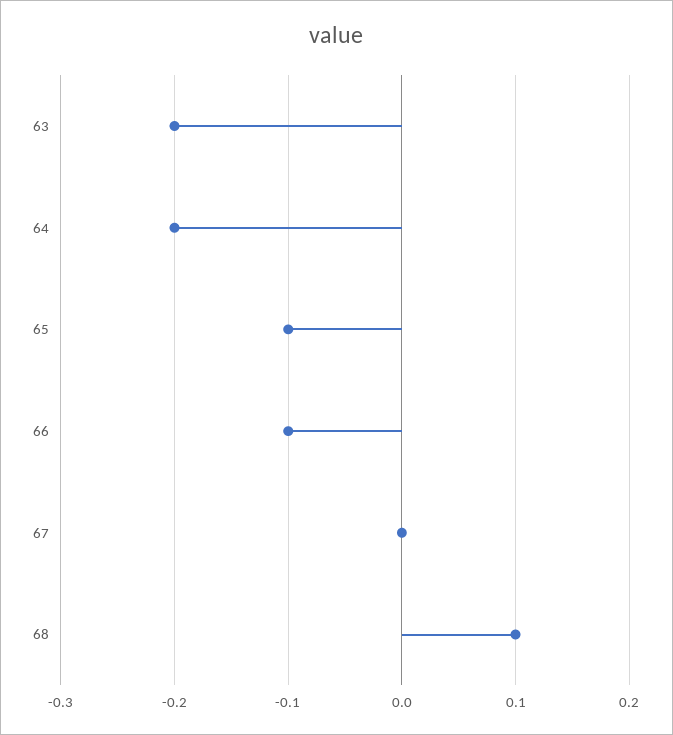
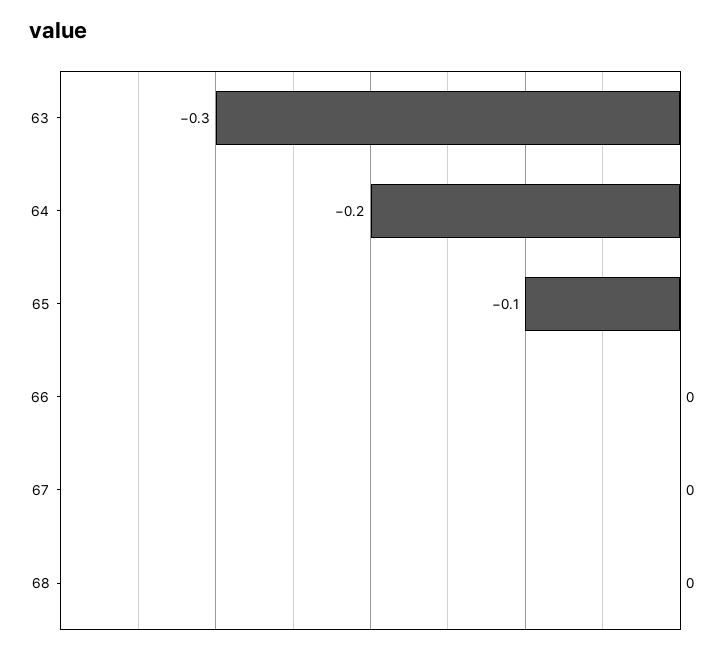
  {
-   "63": -0.2,
+   "63": -0.3,
    "64": -0.2,
    "65": -0.1,
-   "66": -0.1,
+   "66": 0,
    "67": 0,
-   "68": 0.1
+   "68": 0
  }

